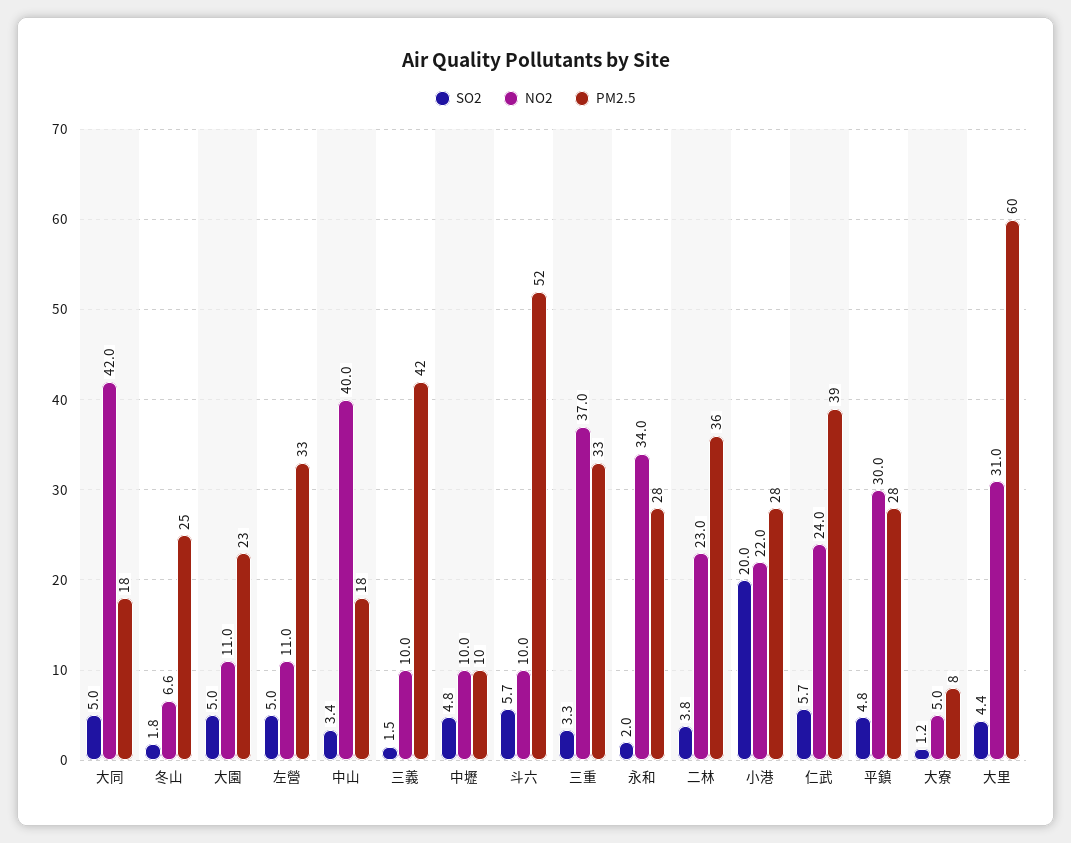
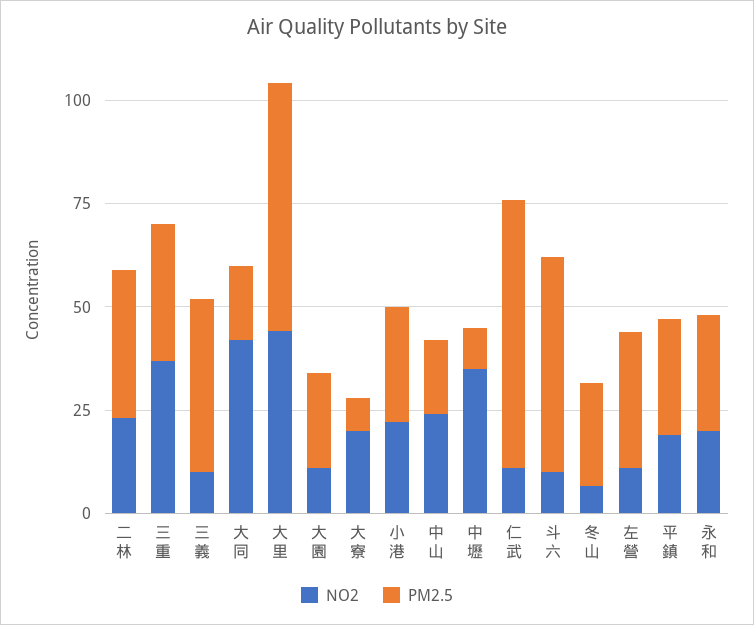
  {
-   "SO2": {
-     "大同": 5,
-     "冬山": 1.8,
-     "大園": 5,
-     "左營": 5,
-     "中山": 3.4,
-     "三義": 1.5,
-     "中壢": 4.8,
-     "斗六": 5.7,
-     "三重": 3.3,
-     "永和": 2,
-     "二林": 3.8,
-     "小港": 20,
-     "仁武": 5.7,
-     "平鎮": 4.8,
-     "大寮": 1.2,
-     "大里": 4.4
-   },
    "NO2": {
      "大同": 42,
      "冬山": 6.6,
      "大園": 11,
      "左營": 11,
-     "中山": 40,
+     "中山": 25,
      "三義": 10,
-     "中壢": 10,
+     "中壢": 35,
      "斗六": 10,
      "三重": 37,
-     "永和": 34,
+     "永和": 20,
      "二林": 23,
      "小港": 22,
-     "仁武": 24,
+     "仁武": 10,
-     "平鎮": 30,
+     "平鎮": 20,
-     "大寮": 5,
+     "大寮": 20,
-     "大里": 31
+     "大里": 45
    },
    "PM2.5": {
      "大同": 18,
      "冬山": 25,
      "大園": 23,
      "左營": 33,
      "中山": 18,
      "三義": 42,
      "中壢": 10,
      "斗六": 52,
      "三重": 33,
      "永和": 28,
      "二林": 36,
      "小港": 28,
-     "仁武": 39,
+     "仁武": 65,
      "平鎮": 28,
      "大寮": 8,
      "大里": 60
    }
  }

